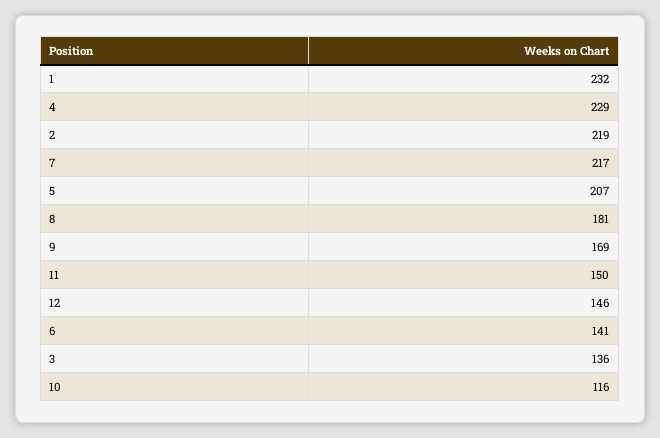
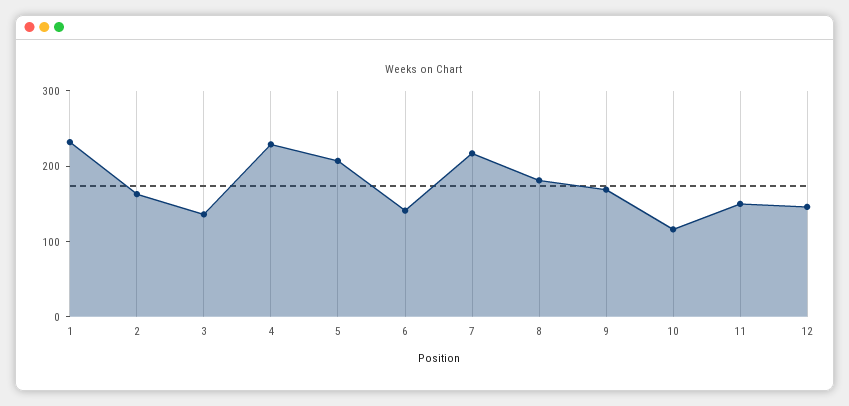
  {
    "1": 232,
    "4": 229,
-   "2": 219,
+   "2": 160,
    "7": 217,
    "5": 207,
    "8": 181,
    "9": 169,
    "11": 150,
    "12": 146,
    "6": 141,
    "3": 136,
    "10": 116
  }

